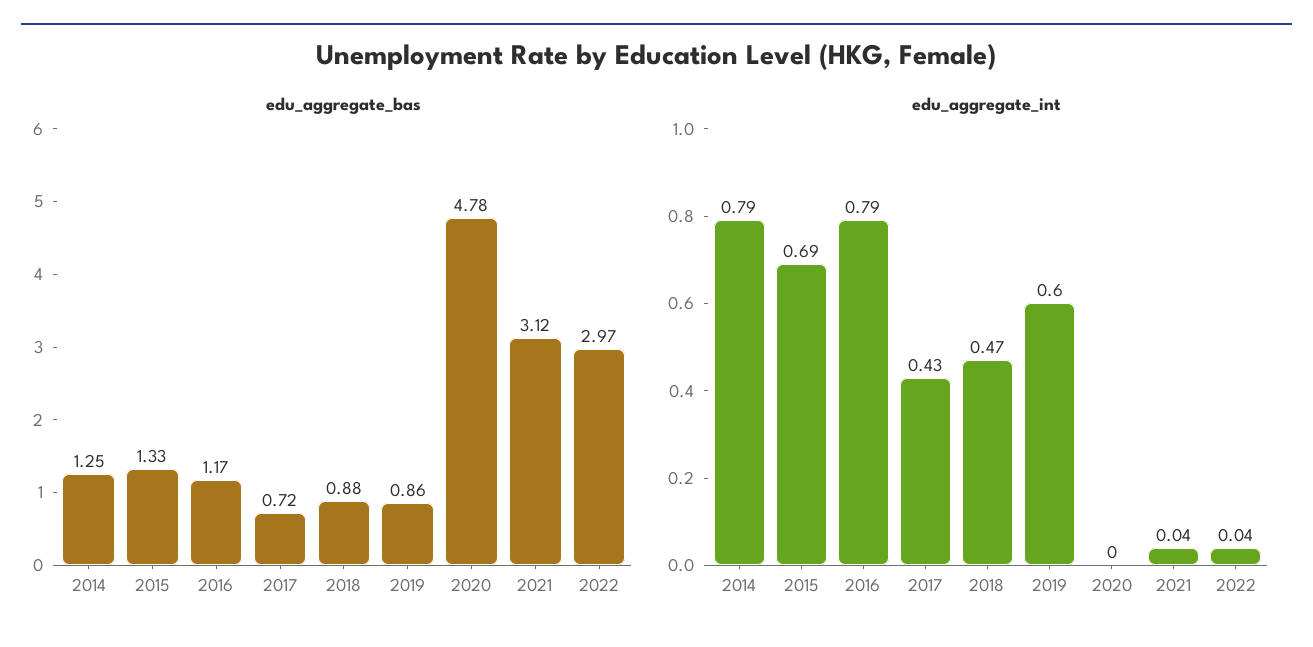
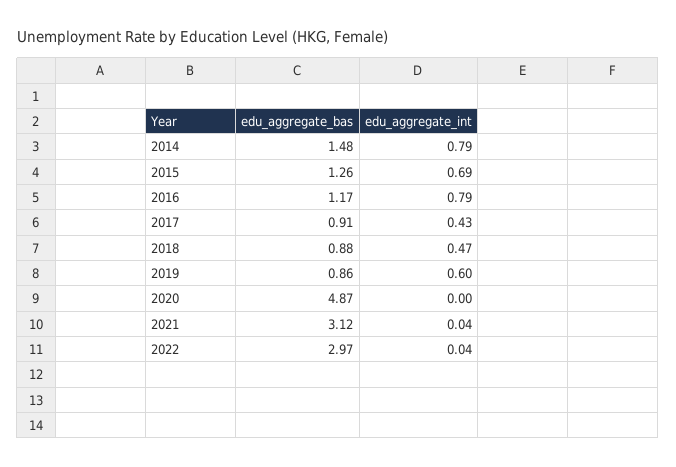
  {
    "edu_aggregate_bas": {
-     "2014": 1.25,
+     "2014": 1.48,
-     "2015": 1.33,
+     "2015": 1.26,
      "2016": 1.17,
-     "2017": 0.72,
+     "2017": 0.91,
      "2018": 0.88,
      "2019": 0.86,
-     "2020": 4.78,
+     "2020": 4.87,
      "2021": 3.12,
      "2022": 2.97
    },
    "edu_aggregate_int": {
      "2014": 0.79,
      "2015": 0.69,
      "2016": 0.79,
      "2017": 0.43,
      "2018": 0.47,
      "2019": 0.6,
      "2020": 0,
      "2021": 0.04,
      "2022": 0.04
    }
  }

